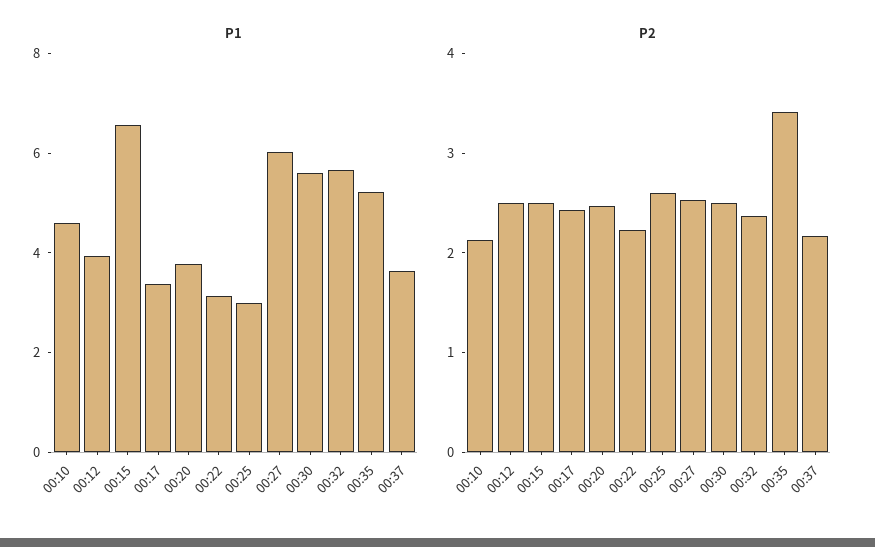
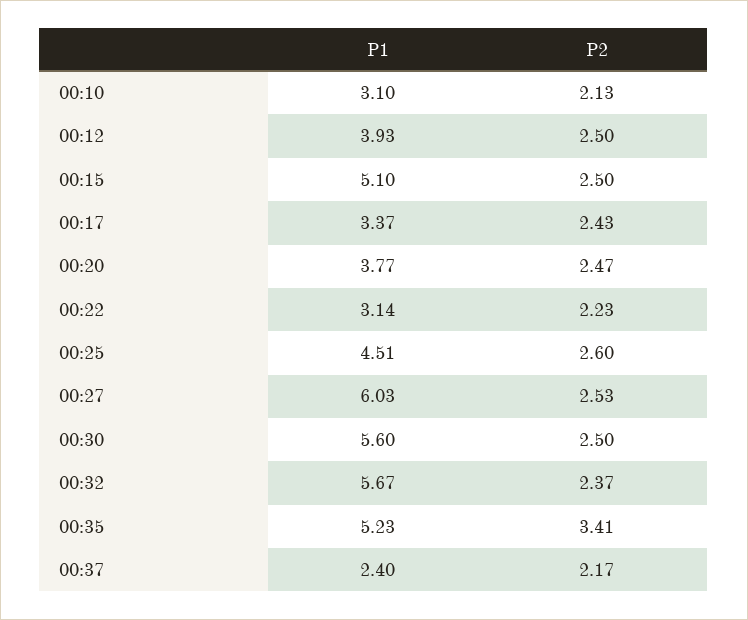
  {
    "P1": {
-     "00:10": 4.5,
+     "00:10": 3.1,
      "00:12": 3.93,
-     "00:15": 6.5,
+     "00:15": 5.1,
      "00:17": 3.37,
      "00:20": 3.77,
      "00:22": 3.14,
-     "00:25": 3,
+     "00:25": 4.51,
      "00:27": 6.03,
      "00:30": 5.6,
      "00:32": 5.67,
      "00:35": 5.23,
-     "00:37": 3.5
+     "00:37": 2.4
    },
    "P2": {
      "00:10": 2.13,
      "00:12": 2.5,
      "00:15": 2.5,
      "00:17": 2.43,
      "00:20": 2.47,
      "00:22": 2.23,
      "00:25": 2.6,
      "00:27": 2.53,
      "00:30": 2.5,
      "00:32": 2.37,
      "00:35": 3.41,
      "00:37": 2.17
    }
  }

